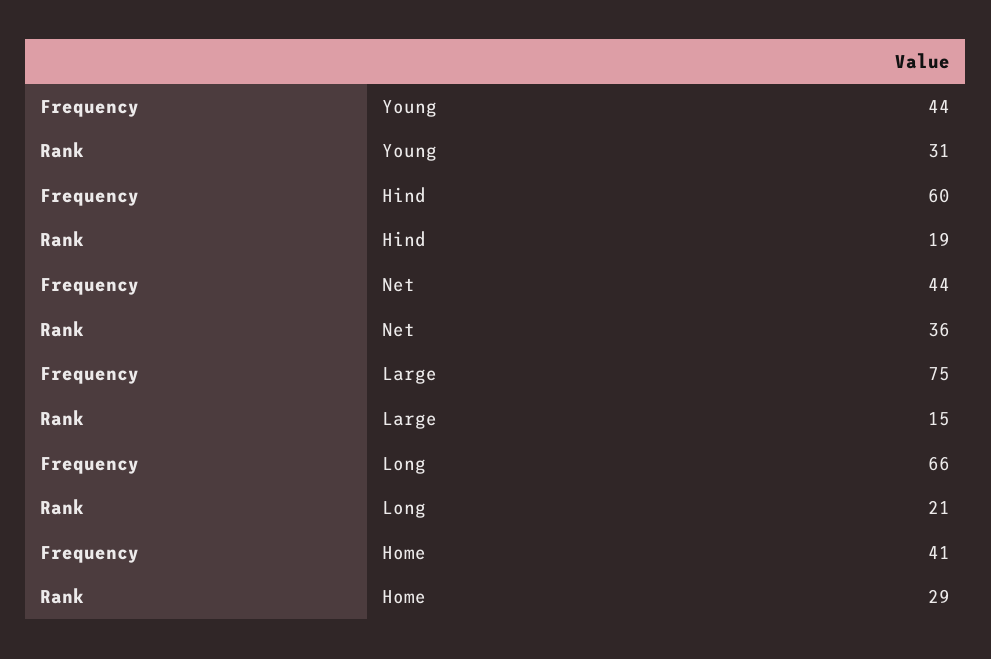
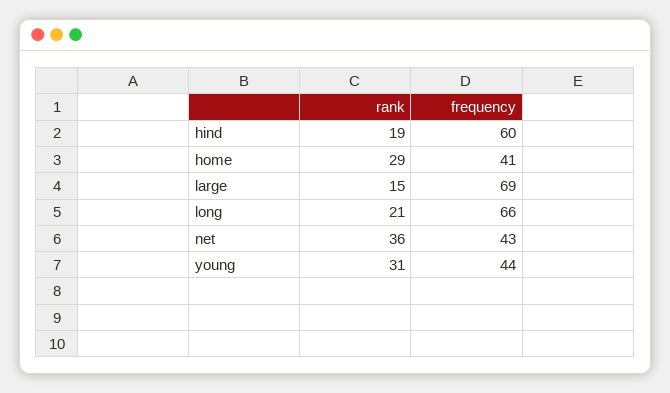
  {
    "Frequency": {
      "Young": 44,
      "Hind": 60,
-     "Net": 44,
+     "Net": 43,
-     "Large": 75,
+     "Large": 69,
      "Long": 66,
      "Home": 41
    },
    "Rank": {
      "Young": 31,
      "Hind": 19,
      "Net": 36,
      "Large": 15,
      "Long": 21,
      "Home": 29
    }
  }

